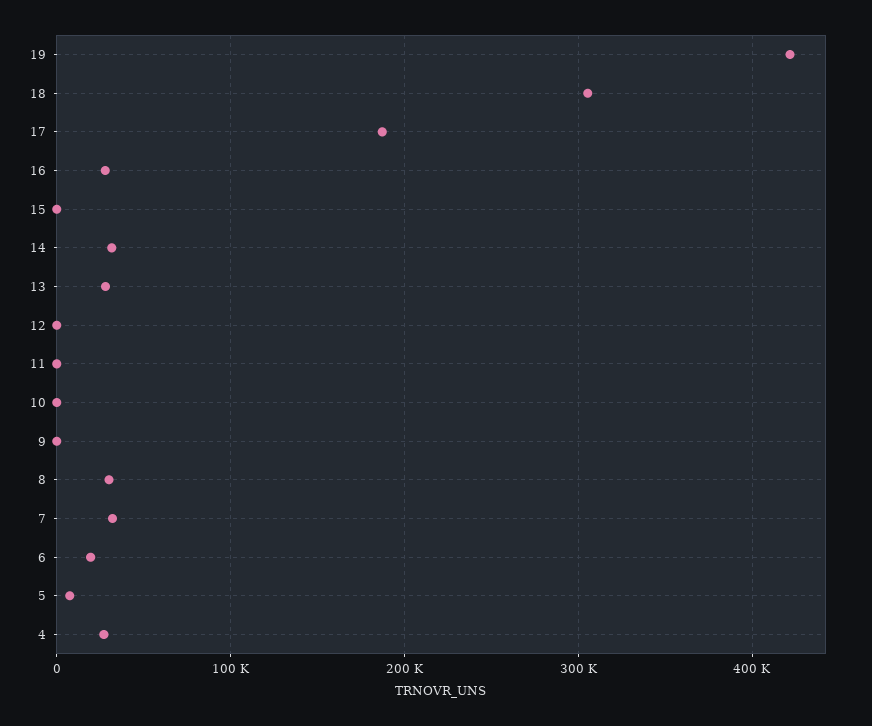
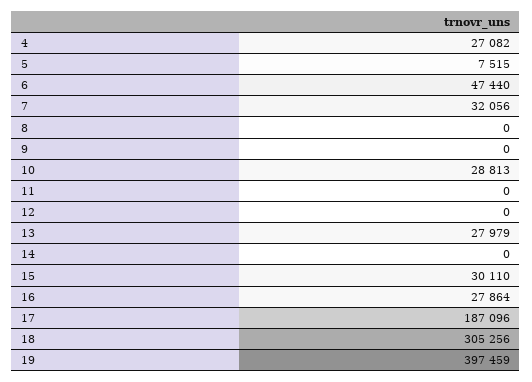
  {
-   "19": 420000,
+   "19": 397459,
    "18": 305256,
    "17": 187096,
    "16": 27864,
-   "15": 0,
+   "15": 30110,
-   "14": 30000,
+   "14": 0,
    "13": 27979,
    "12": 0,
    "11": 0,
-   "10": 0,
+   "10": 28813,
    "9": 0,
-   "8": 30000,
+   "8": 0,
    "7": 32056,
-   "6": 20000,
+   "6": 47440,
    "5": 7515,
    "4": 27082
  }

